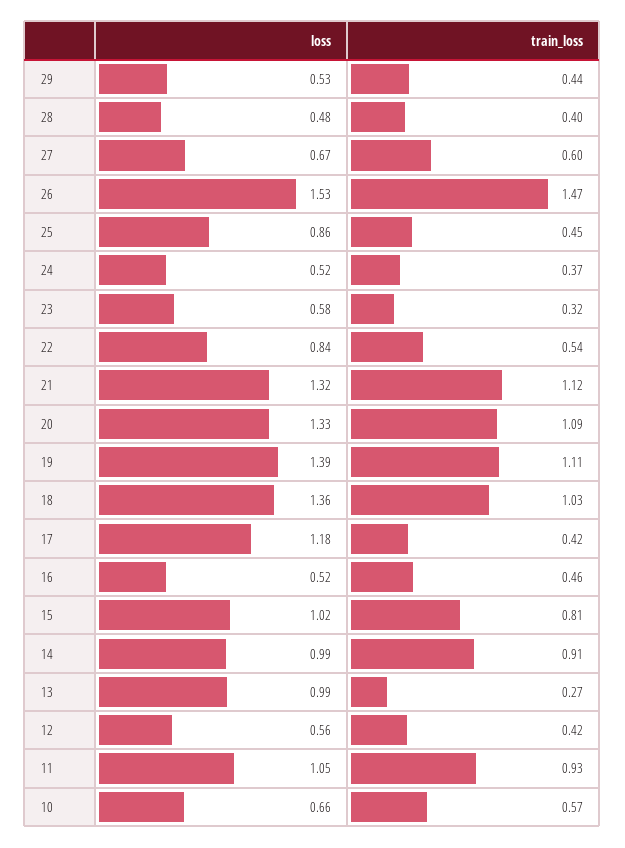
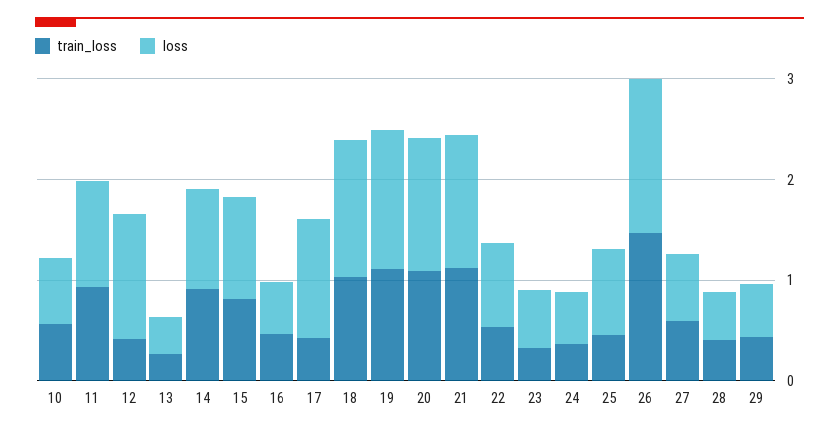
  {
    "loss": {
      "29": 0.53,
      "28": 0.48,
      "27": 0.67,
      "26": 1.53,
      "25": 0.86,
      "24": 0.52,
      "23": 0.58,
      "22": 0.84,
      "21": 1.32,
      "20": 1.33,
      "19": 1.39,
      "18": 1.36,
      "17": 1.18,
      "16": 0.52,
      "15": 1.02,
      "14": 0.99,
-     "13": 0.99,
+     "13": 0.4,
-     "12": 0.56,
+     "12": 1.2,
      "11": 1.05,
      "10": 0.66
    },
    "train_loss": {
      "29": 0.44,
      "28": 0.4,
      "27": 0.6,
      "26": 1.47,
      "25": 0.45,
      "24": 0.37,
      "23": 0.32,
      "22": 0.54,
      "21": 1.12,
      "20": 1.09,
      "19": 1.11,
      "18": 1.03,
      "17": 0.42,
      "16": 0.46,
      "15": 0.81,
      "14": 0.91,
      "13": 0.27,
      "12": 0.42,
      "11": 0.93,
      "10": 0.57
    }
  }

